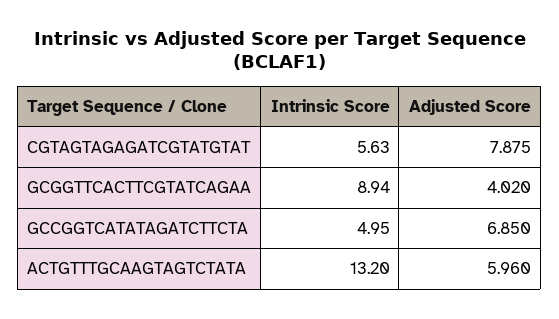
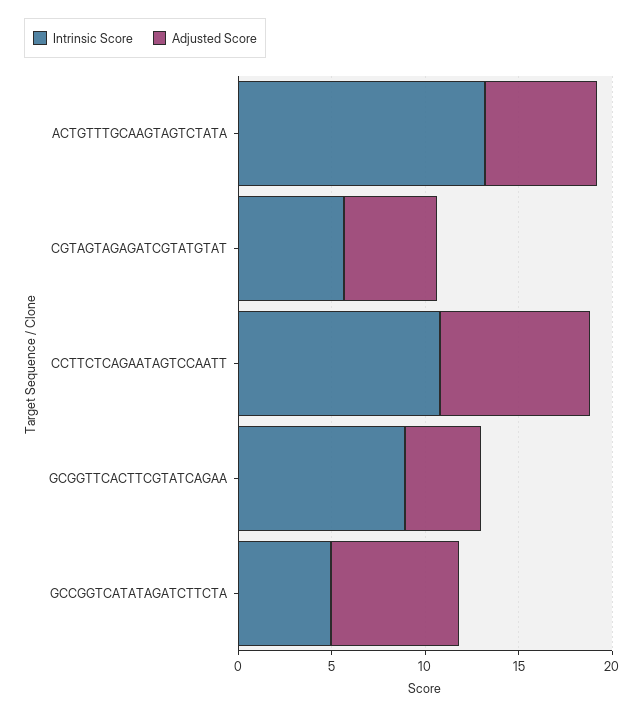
  {
    "Intrinsic Score": {
      "CGTAGTAGAGATCGTATGTAT": 5.63,
      "GCGGTTCACTTCGTATCAGAA": 8.94,
      "GCCGGTCATATAGATCTTCTA": 4.95,
-     "ACTGTTTGCAAGTAGTCTATA": 13.2
+     "ACTGTTTGCAAGTAGTCTATA": 13.2,
+     "CCTTCTCAGAATAGTCCAATT": 11
    },
    "Adjusted Score": {
-     "CGTAGTAGAGATCGTATGTAT": 7.875,
+     "CGTAGTAGAGATCGTATGTAT": 5,
      "GCGGTTCACTTCGTATCAGAA": 4.02,
      "GCCGGTCATATAGATCTTCTA": 6.85,
-     "ACTGTTTGCAAGTAGTCTATA": 5.96
+     "ACTGTTTGCAAGTAGTCTATA": 5.96,
+     "CCTTCTCAGAATAGTCCAATT": 8
    }
  }

